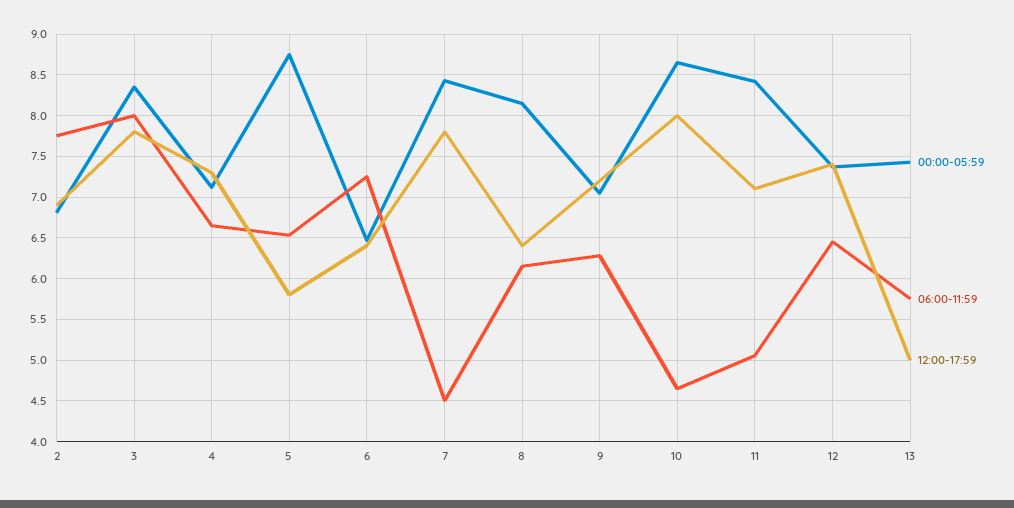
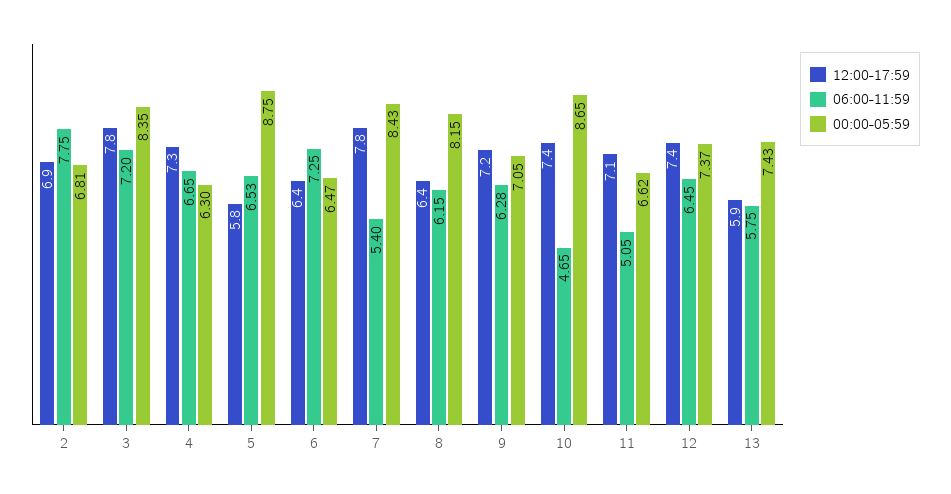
  {
    "00:00-05:59": {
      "2": 6.81,
      "3": 8.35,
-     "4": 7.1,
+     "4": 6.3,
      "5": 8.75,
      "6": 6.47,
      "7": 8.43,
      "8": 8.15,
      "9": 7.05,
      "10": 8.65,
-     "11": 8.4,
+     "11": 6.62,
      "12": 7.37,
      "13": 7.43
    },
    "06:00-11:59": {
      "2": 7.75,
-     "3": 8,
+     "3": 7.2,
      "4": 6.65,
      "5": 6.53,
      "6": 7.25,
-     "7": 4.5,
+     "7": 5.4,
      "8": 6.15,
      "9": 6.28,
      "10": 4.65,
      "11": 5.05,
      "12": 6.45,
      "13": 5.75
    },
    "12:00-17:59": {
      "2": 6.9,
      "3": 7.8,
      "4": 7.3,
      "5": 5.8,
      "6": 6.4,
      "7": 7.8,
      "8": 6.4,
      "9": 7.2,
-     "10": 8,
+     "10": 7.4,
      "11": 7.1,
      "12": 7.4,
-     "13": 5
+     "13": 5.9
    }
  }

